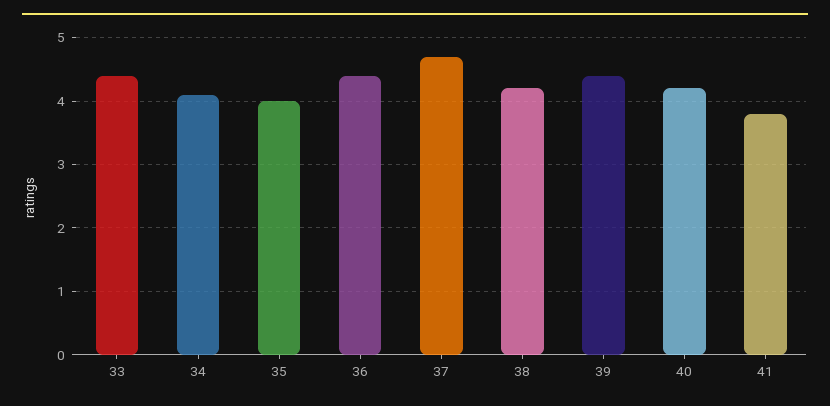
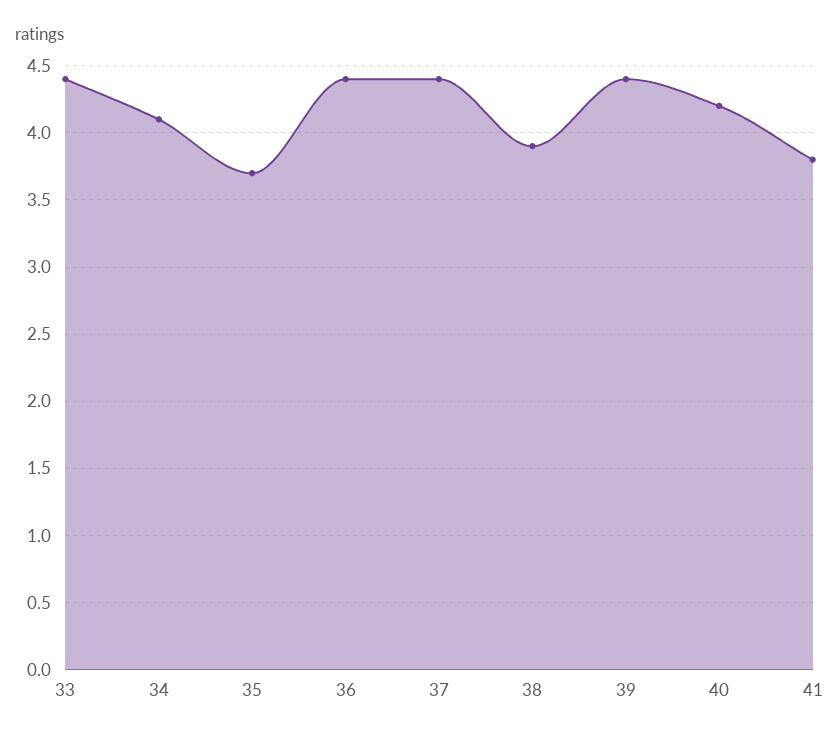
  {
    "33": 4.4,
    "34": 4.1,
-   "35": 4,
+   "35": 3.7,
    "36": 4.4,
-   "37": 4.7,
+   "37": 4.4,
-   "38": 4.2,
+   "38": 3.9,
    "39": 4.4,
    "40": 4.2,
    "41": 3.8
  }

